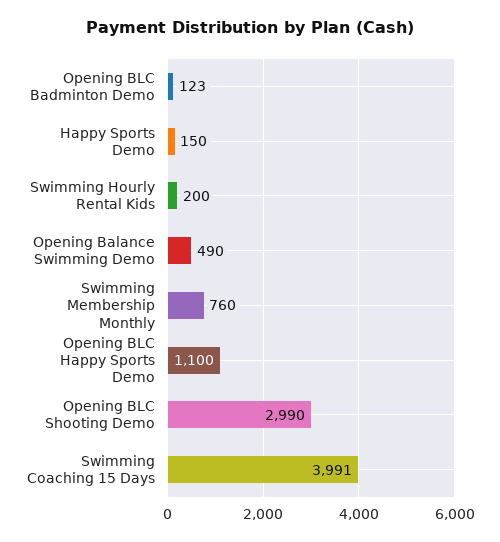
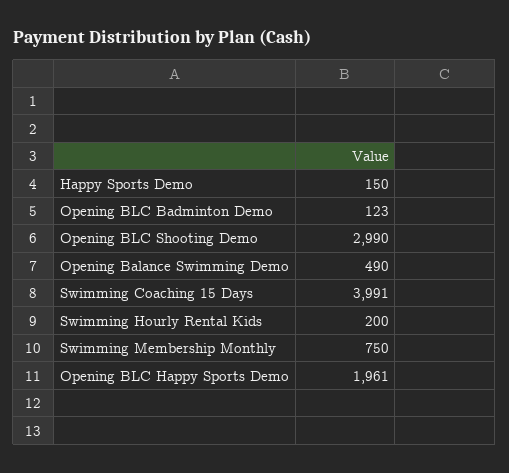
  {
    "Opening BLC Badminton Demo": 123,
    "Happy Sports Demo": 150,
    "Swimming Hourly Rental Kids": 200,
    "Opening Balance Swimming Demo": 490,
-   "Swimming Membership Monthly": 760,
+   "Swimming Membership Monthly": 750,
-   "Opening BLC Happy Sports Demo": 1100,
+   "Opening BLC Happy Sports Demo": 1961,
    "Opening BLC Shooting Demo": 2990,
    "Swimming Coaching 15 Days": 3991
  }

